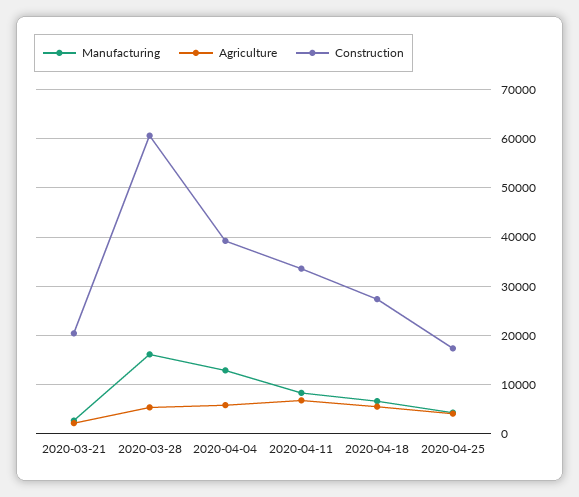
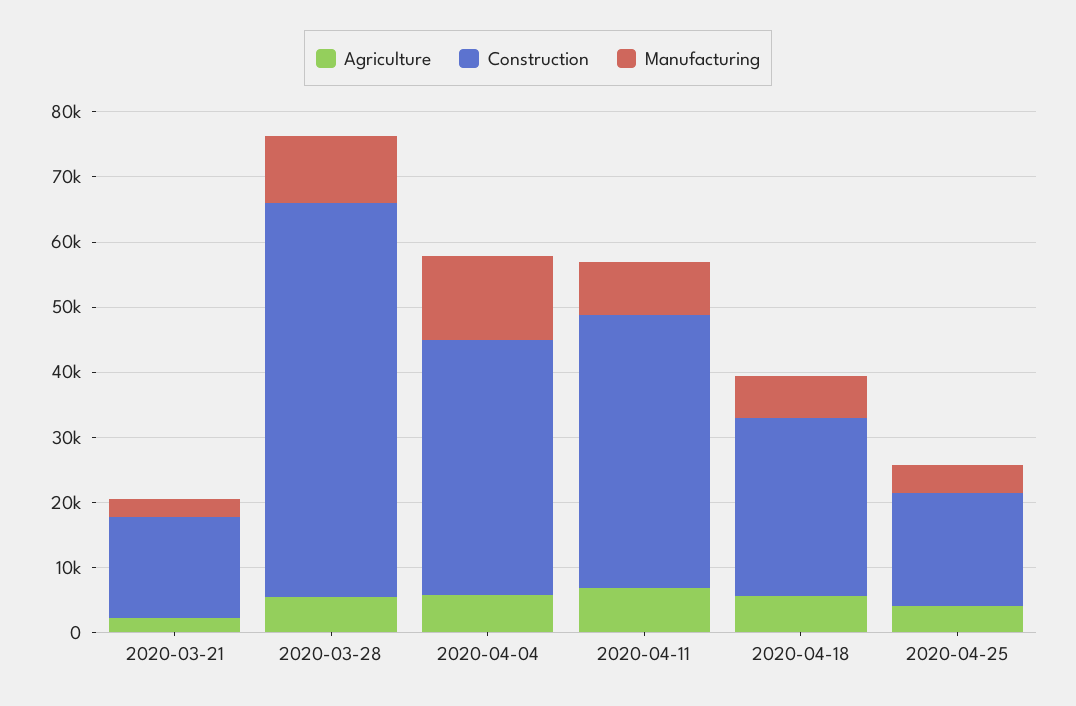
  {
    "Manufacturing": {
      "2020-03-21": 2000,
-     "2020-03-28": 16000,
+     "2020-03-28": 10000,
      "2020-04-04": 12000,
      "2020-04-11": 8000,
      "2020-04-18": 6000,
      "2020-04-25": 4000
    },
    "Agriculture": {
      "2020-03-21": 2000,
      "2020-03-28": 6000,
      "2020-04-04": 6000,
      "2020-04-11": 6000,
      "2020-04-18": 6000,
      "2020-04-25": 4000
    },
    "Construction": {
-     "2020-03-21": 20000,
+     "2020-03-21": 16000,
      "2020-03-28": 60000,
      "2020-04-04": 40000,
-     "2020-04-11": 34000,
+     "2020-04-11": 42000,
      "2020-04-18": 28000,
      "2020-04-25": 18000
    }
  }

